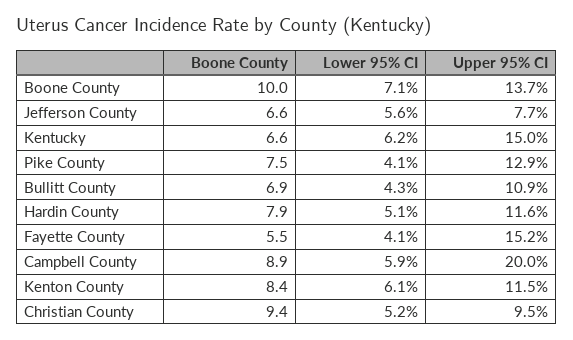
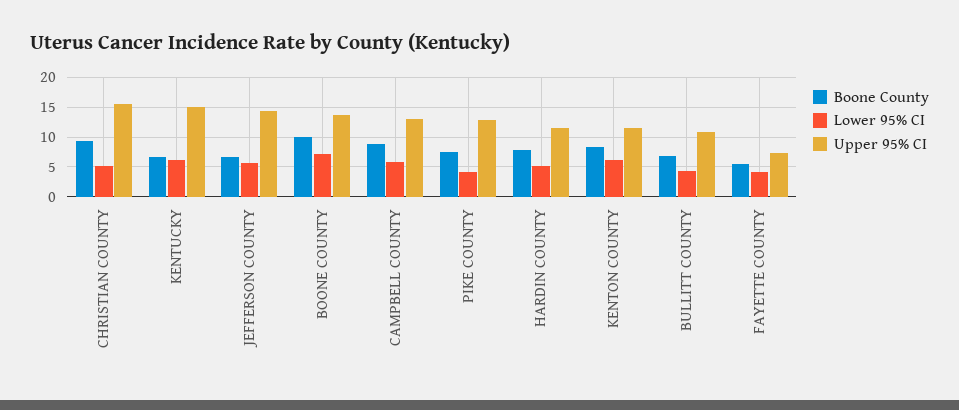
  {
    "Boone County": {
      "Boone County": 10,
      "Jefferson County": 6.6,
      "Kentucky": 6.6,
      "Pike County": 7.5,
      "Bullitt County": 6.9,
      "Hardin County": 7.9,
      "Fayette County": 5.5,
      "Campbell County": 8.9,
      "Kenton County": 8.4,
      "Christian County": 9.4
    },
    "Lower 95% CI": {
      "Boone County": 7.1,
      "Jefferson County": 5.6,
      "Kentucky": 6.2,
      "Pike County": 4.1,
      "Bullitt County": 4.3,
      "Hardin County": 5.1,
      "Fayette County": 4.1,
      "Campbell County": 5.9,
      "Kenton County": 6.1,
      "Christian County": 5.2
    },
    "Upper 95% CI": {
      "Boone County": 13.7,
-     "Jefferson County": 7.7,
+     "Jefferson County": 15,
      "Kentucky": 15,
      "Pike County": 12.9,
      "Bullitt County": 10.9,
      "Hardin County": 11.6,
-     "Fayette County": 15.2,
+     "Fayette County": 7.5,
-     "Campbell County": 20,
+     "Campbell County": 12.5,
      "Kenton County": 11.5,
-     "Christian County": 9.5
+     "Christian County": 15
    }
  }

